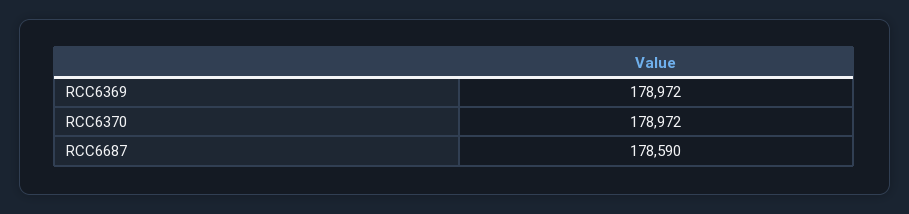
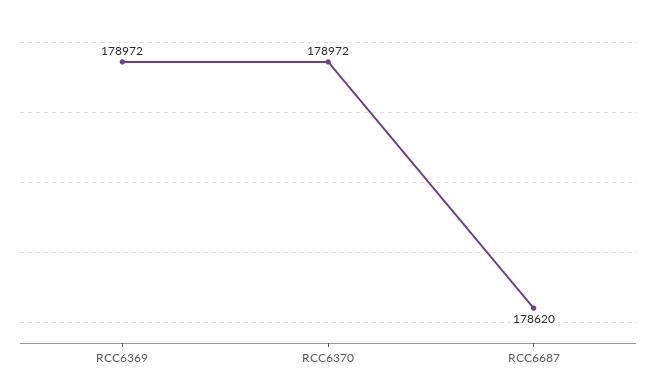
  {
    "RCC6369": 178972,
    "RCC6370": 178972,
-   "RCC6687": 178590
+   "RCC6687": 178620
  }

